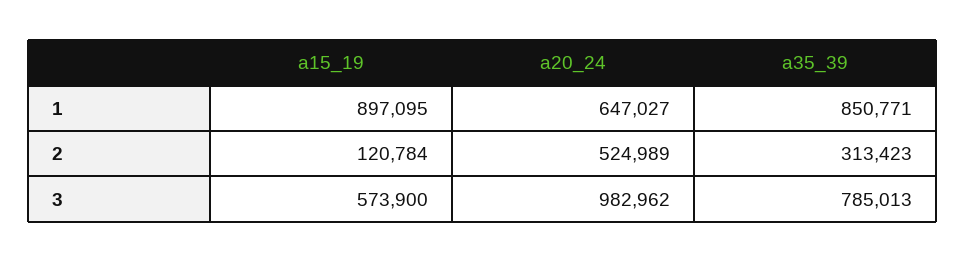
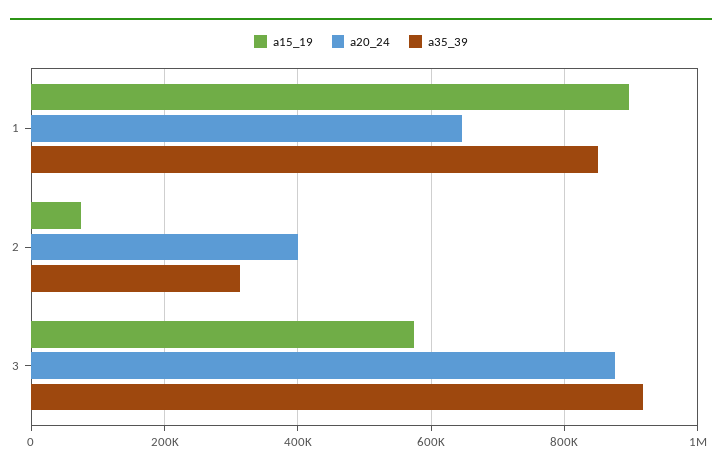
  {
    "a15_19": {
      "1": 897095,
-     "2": 120784,
+     "2": 80000,
      "3": 573900
    },
    "a20_24": {
      "1": 647027,
-     "2": 524989,
+     "2": 400000,
-     "3": 982962
+     "3": 880000
    },
    "a35_39": {
      "1": 850771,
      "2": 313423,
-     "3": 785013
+     "3": 920000
    }
  }

